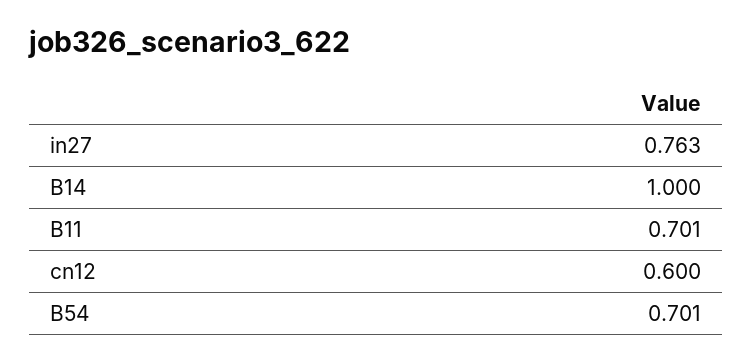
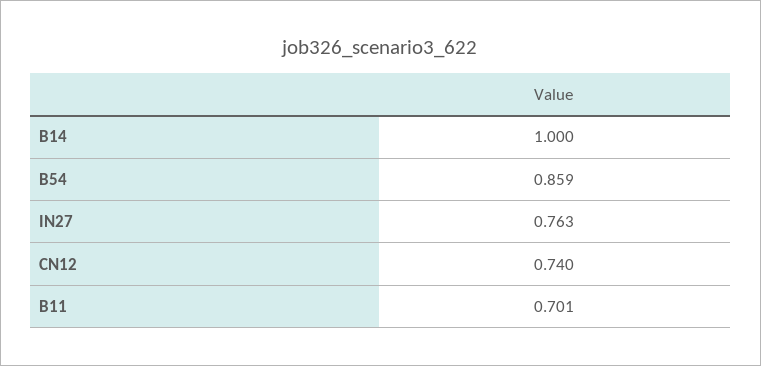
  {
    "in27": 0.763,
    "B14": 1,
    "B11": 0.701,
-   "cn12": 0.6,
+   "cn12": 0.74,
-   "B54": 0.701
+   "B54": 0.859
  }

